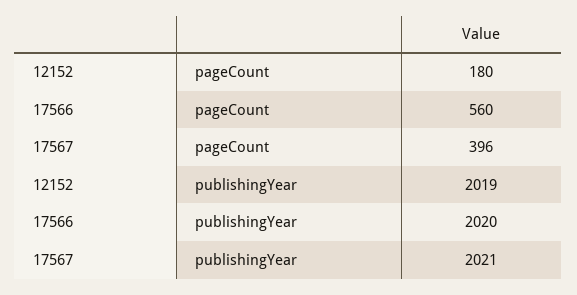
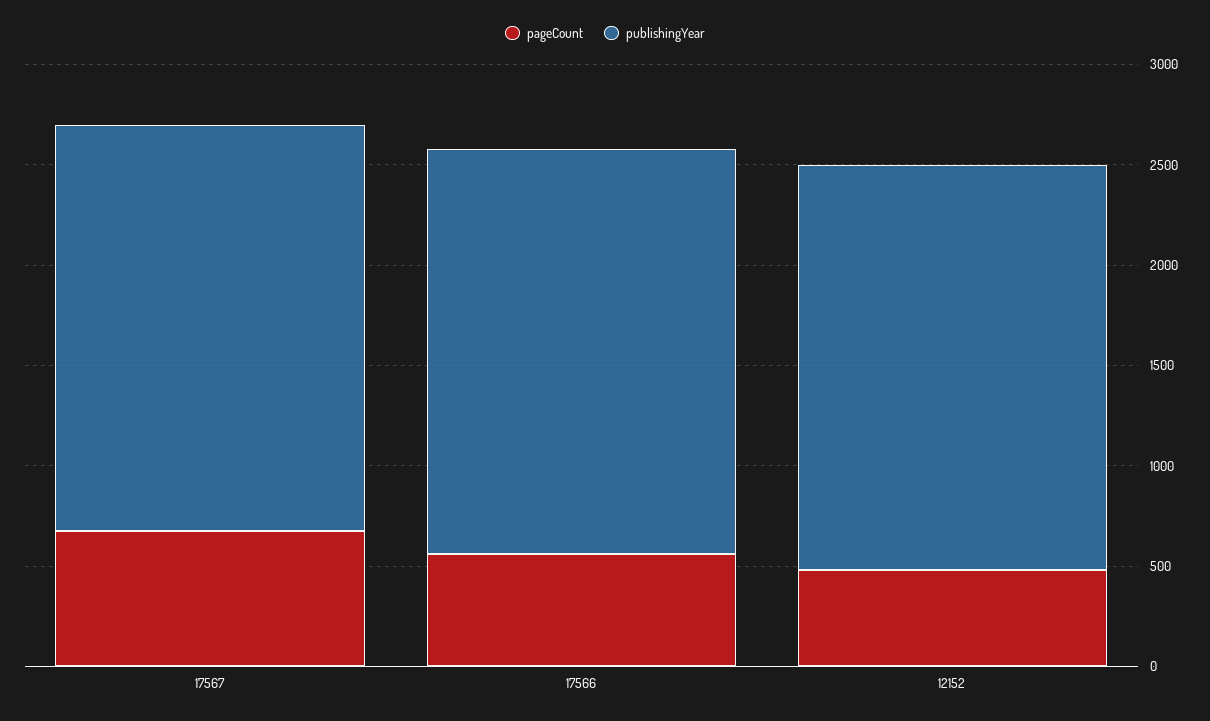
  {
    "pageCount": {
-     "12152": 180,
+     "12152": 500,
      "17566": 560,
-     "17567": 396
+     "17567": 700
    },
    "publishingYear": {
      "12152": 2019,
      "17566": 2020,
      "17567": 2021
    }
  }

